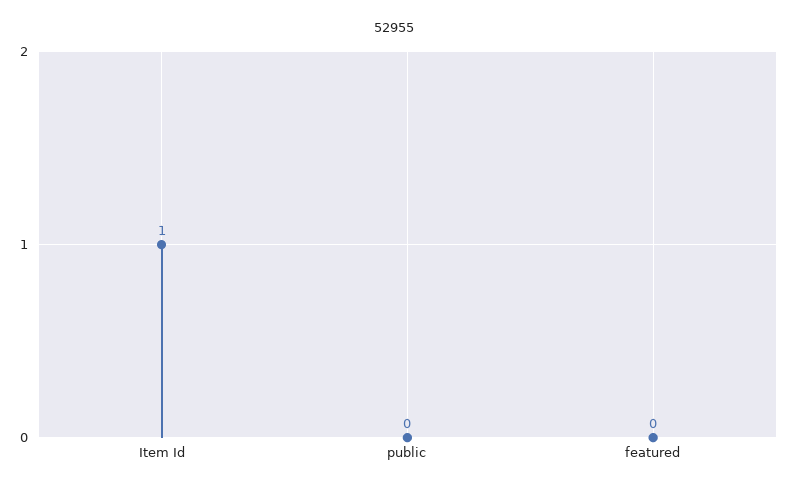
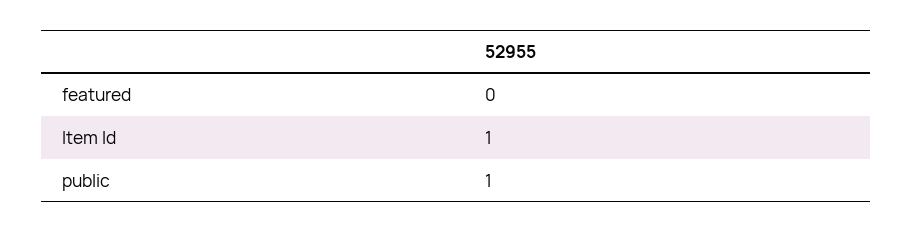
  {
    "Item Id": 1,
-   "public": 0,
+   "public": 1,
    "featured": 0
  }

